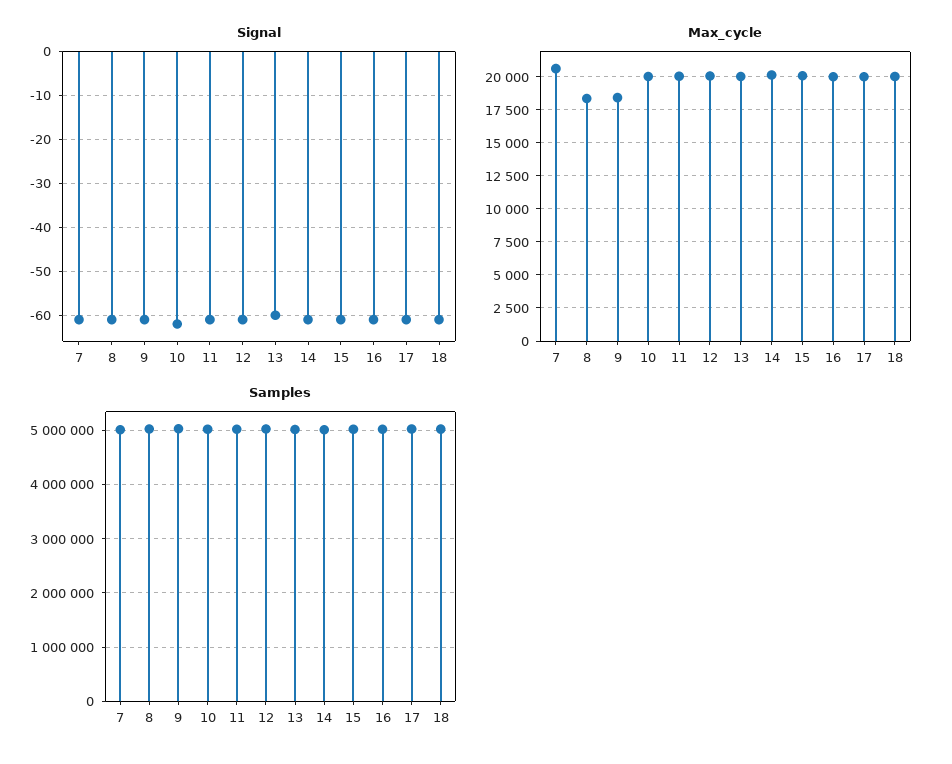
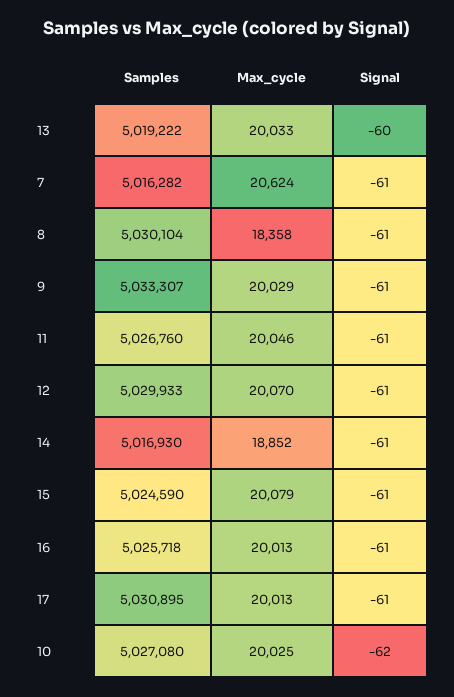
  {
    "Signal": {
      "7": -61,
      "8": -61,
      "9": -61,
      "10": -62,
      "11": -61,
      "12": -61,
      "13": -60,
      "14": -61,
      "15": -61,
      "16": -61,
-     "17": -61,
+     "17": -61
-     "18": -60
    },
    "Max_cycle": {
      "7": 20624,
      "8": 18358,
-     "9": 18500,
+     "9": 20029,
      "10": 20025,
      "11": 20046,
      "12": 20070,
      "13": 20033,
-     "14": 20000,
+     "14": 18852,
      "15": 20079,
      "16": 20013,
-     "17": 20013,
+     "17": 20013
-     "18": 20000
    },
    "Samples": {
      "7": 5016282,
      "8": 5030104,
      "9": 5033307,
      "10": 5027080,
      "11": 5026760,
      "12": 5029933,
      "13": 5019222,
      "14": 5016930,
      "15": 5024590,
      "16": 5025718,
-     "17": 5030895,
+     "17": 5030895
-     "18": 5000000
    }
  }

